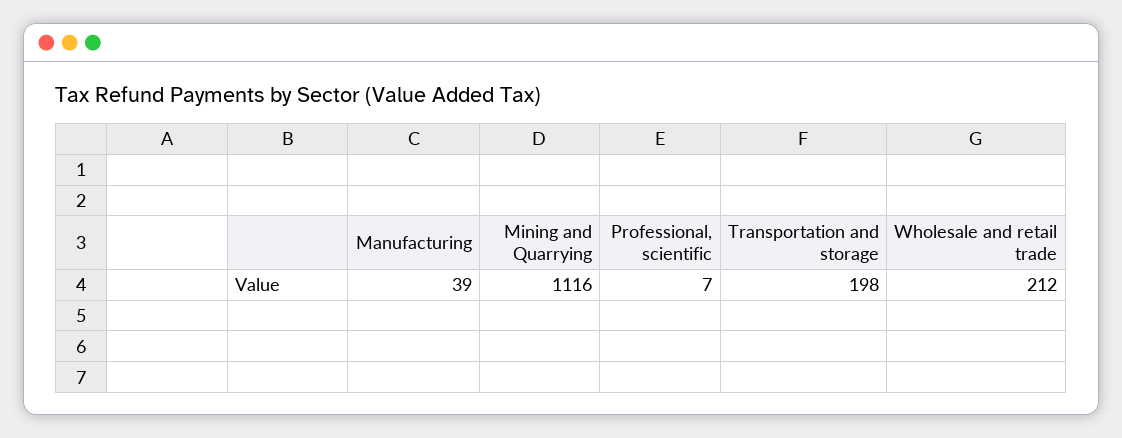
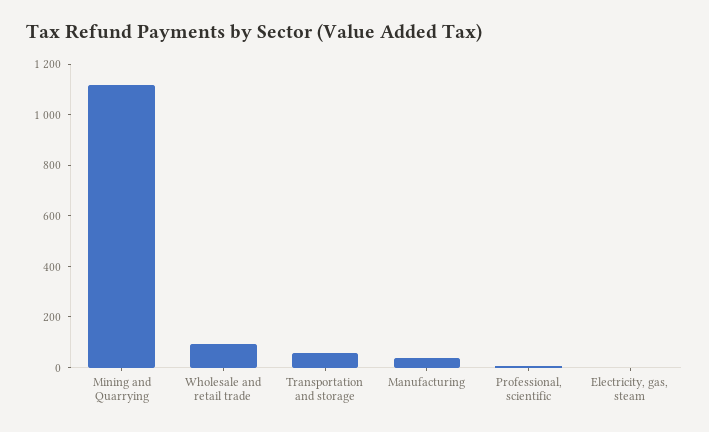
  {
    "Manufacturing": 39,
    "Mining and Quarrying": 1116,
    "Professional, scientific": 7,
-   "Transportation and storage": 198,
+   "Transportation and storage": 50,
-   "Wholesale and retail trade": 212
+   "Wholesale and retail trade": 100,
+   "Electricity, gas, steam": 0
  }

